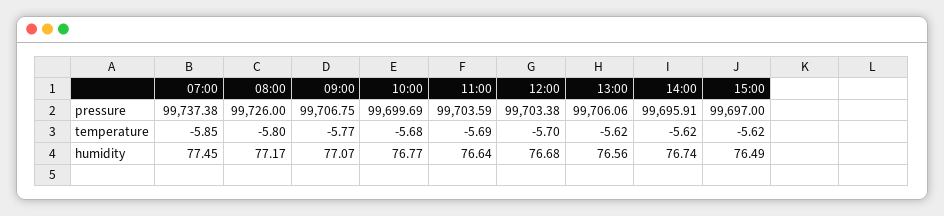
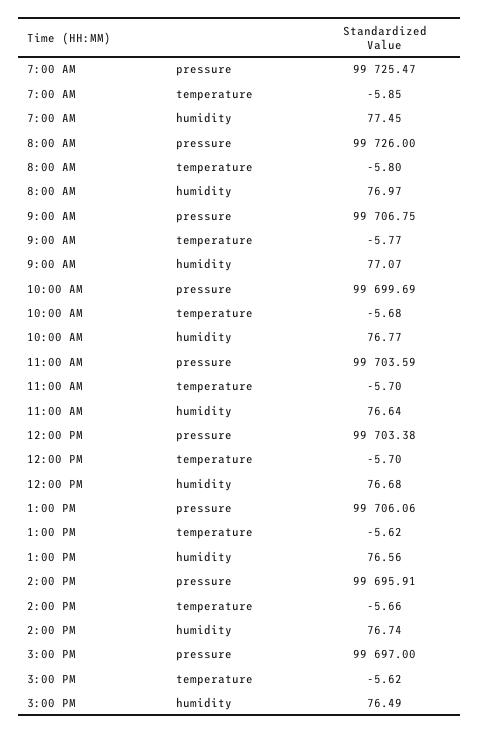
  {
    "07:00": {
-     "pressure": 99737.38,
+     "pressure": 99725.47,
      "temperature": -5.85,
      "humidity": 77.45
    },
    "08:00": {
      "pressure": 99726,
      "temperature": -5.8,
-     "humidity": 77.17
+     "humidity": 76.97
    },
    "09:00": {
      "pressure": 99706.75,
      "temperature": -5.77,
      "humidity": 77.07
    },
    "10:00": {
      "pressure": 99699.69,
      "temperature": -5.68,
      "humidity": 76.77
    },
    "11:00": {
      "pressure": 99703.59,
-     "temperature": -5.69,
+     "temperature": -5.7,
      "humidity": 76.64
    },
    "12:00": {
      "pressure": 99703.38,
      "temperature": -5.7,
      "humidity": 76.68
    },
    "13:00": {
      "pressure": 99706.06,
      "temperature": -5.62,
      "humidity": 76.56
    },
    "14:00": {
      "pressure": 99695.91,
-     "temperature": -5.62,
+     "temperature": -5.66,
      "humidity": 76.74
    },
    "15:00": {
      "pressure": 99697,
      "temperature": -5.62,
      "humidity": 76.49
    }
  }

